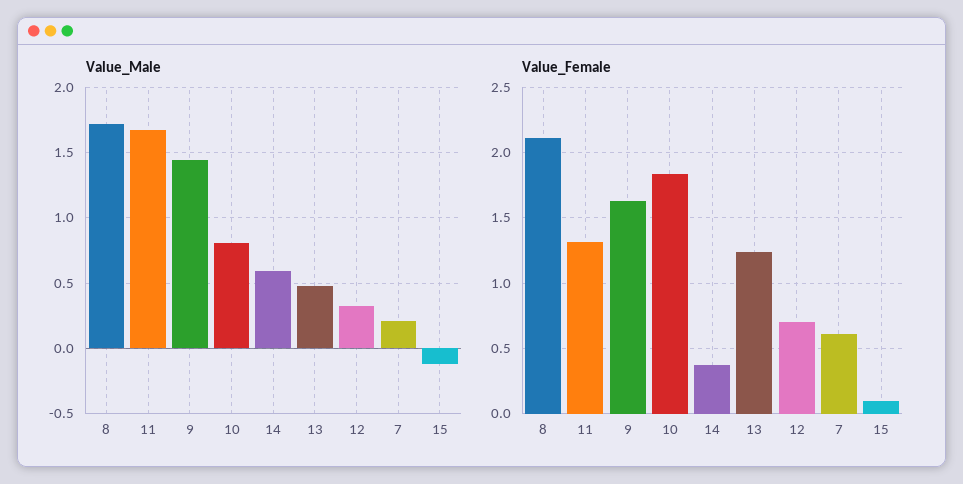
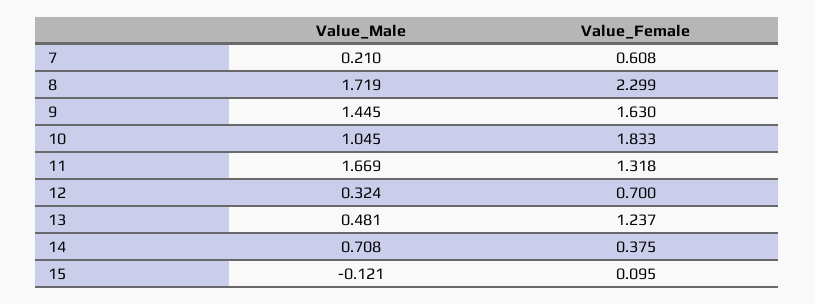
  {
    "Value_Male": {
      "8": 1.719,
      "11": 1.669,
      "9": 1.445,
-     "10": 0.8,
+     "10": 1.045,
-     "14": 0.6,
+     "14": 0.708,
      "13": 0.481,
      "12": 0.324,
      "7": 0.21,
      "15": -0.121
    },
    "Value_Female": {
-     "8": 2.1,
+     "8": 2.299,
      "11": 1.318,
      "9": 1.63,
      "10": 1.833,
      "14": 0.375,
      "13": 1.237,
      "12": 0.7,
      "7": 0.608,
      "15": 0.095
    }
  }

